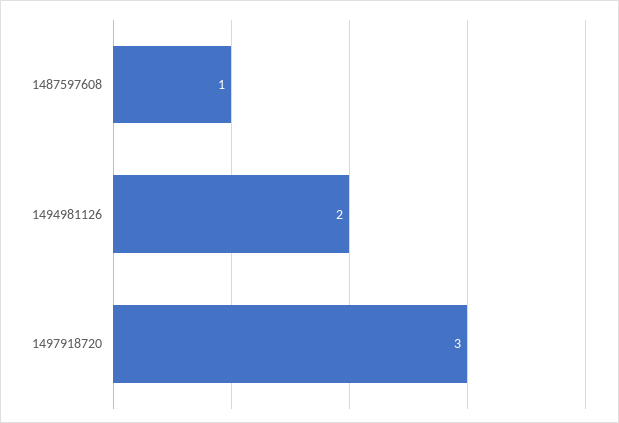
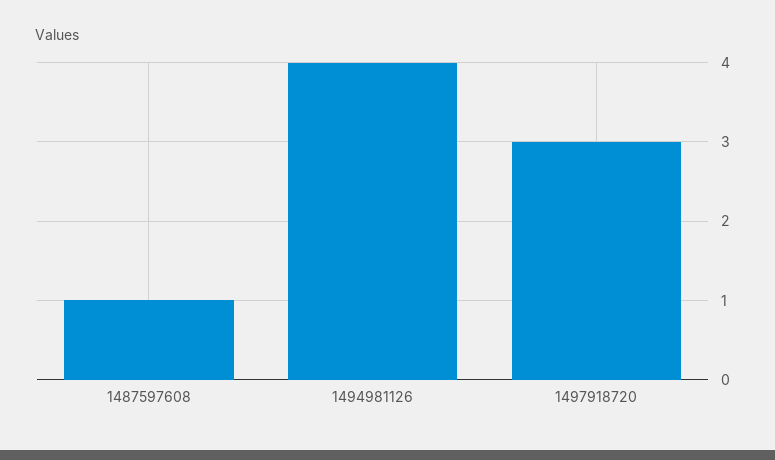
  {
    "1487597608": 1,
-   "1494981126": 2,
+   "1494981126": 4,
    "1497918720": 3
  }

